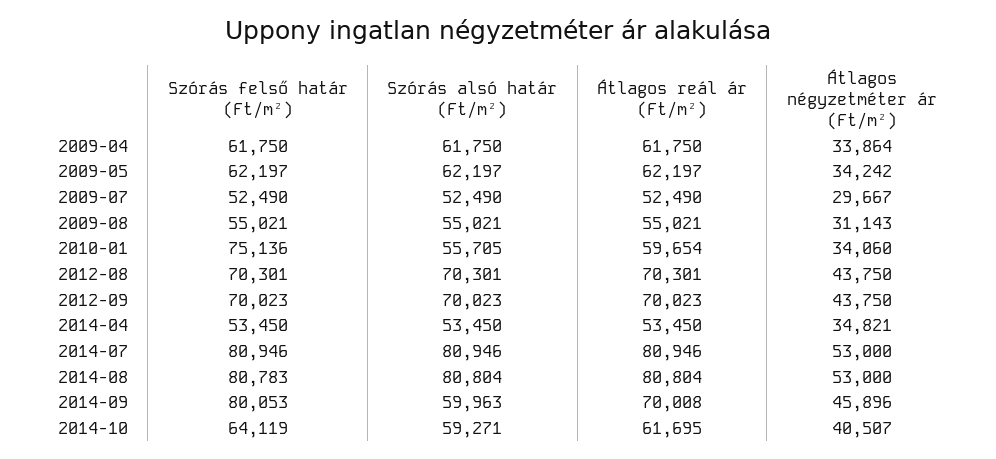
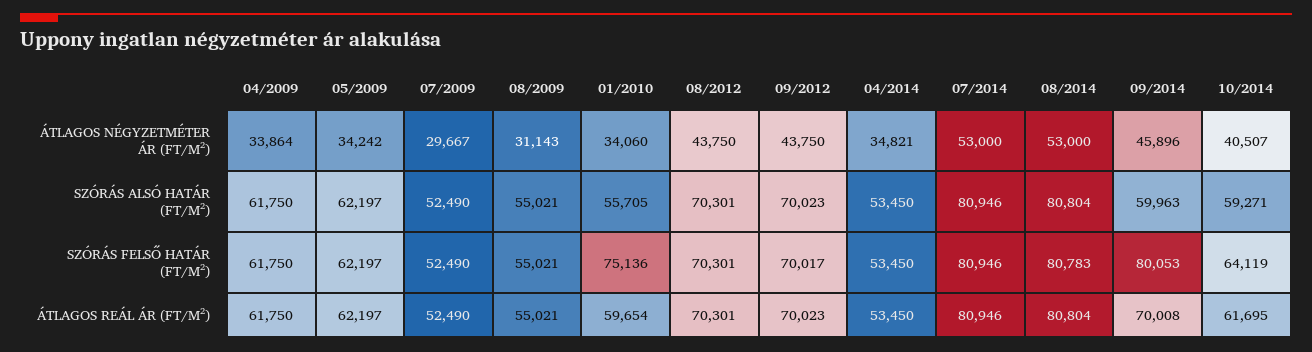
  {
    "Szórás felső határ (Ft/m²)": {
      "2009-04": 61750,
      "2009-05": 62197,
      "2009-07": 52490,
      "2009-08": 55021,
      "2010-01": 75136,
      "2012-08": 70301,
-     "2012-09": 70023,
+     "2012-09": 70017,
      "2014-04": 53450,
      "2014-07": 80946,
      "2014-08": 80783,
      "2014-09": 80053,
      "2014-10": 64119
    },
    "Szórás alsó határ (Ft/m²)": {
      "2009-04": 61750,
      "2009-05": 62197,
      "2009-07": 52490,
      "2009-08": 55021,
      "2010-01": 55705,
      "2012-08": 70301,
      "2012-09": 70023,
      "2014-04": 53450,
      "2014-07": 80946,
      "2014-08": 80804,
      "2014-09": 59963,
      "2014-10": 59271
    },
    "Átlagos reál ár (Ft/m²)": {
      "2009-04": 61750,
      "2009-05": 62197,
      "2009-07": 52490,
      "2009-08": 55021,
      "2010-01": 59654,
      "2012-08": 70301,
      "2012-09": 70023,
      "2014-04": 53450,
      "2014-07": 80946,
      "2014-08": 80804,
      "2014-09": 70008,
      "2014-10": 61695
    },
    "Átlagos négyzetméter ár (Ft/m²)": {
      "2009-04": 33864,
      "2009-05": 34242,
      "2009-07": 29667,
      "2009-08": 31143,
      "2010-01": 34060,
      "2012-08": 43750,
      "2012-09": 43750,
      "2014-04": 34821,
      "2014-07": 53000,
      "2014-08": 53000,
      "2014-09": 45896,
      "2014-10": 40507
    }
  }

